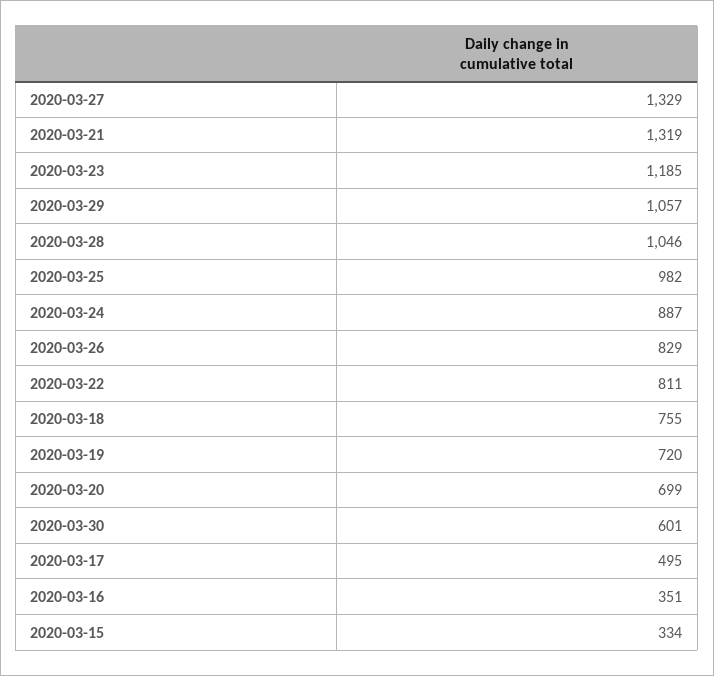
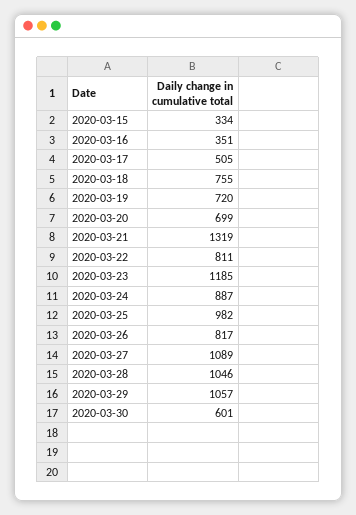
  {
-   "2020-03-27": 1329,
+   "2020-03-27": 1089,
    "2020-03-21": 1319,
    "2020-03-23": 1185,
    "2020-03-29": 1057,
    "2020-03-28": 1046,
    "2020-03-25": 982,
    "2020-03-24": 887,
-   "2020-03-26": 829,
+   "2020-03-26": 817,
    "2020-03-22": 811,
    "2020-03-18": 755,
    "2020-03-19": 720,
    "2020-03-20": 699,
    "2020-03-30": 601,
-   "2020-03-17": 495,
+   "2020-03-17": 505,
    "2020-03-16": 351,
    "2020-03-15": 334
  }

